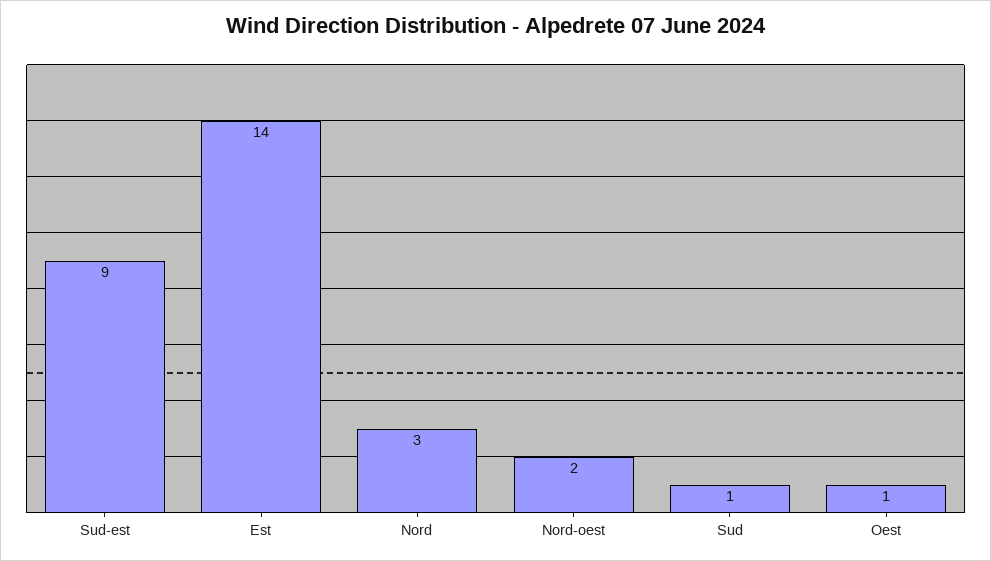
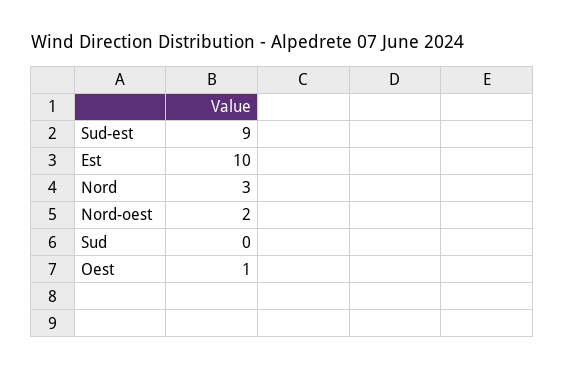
  {
    "Sud-est": 9,
-   "Est": 14,
+   "Est": 10,
    "Nord": 3,
    "Nord-oest": 2,
-   "Sud": 1,
+   "Sud": 0,
    "Oest": 1
  }

